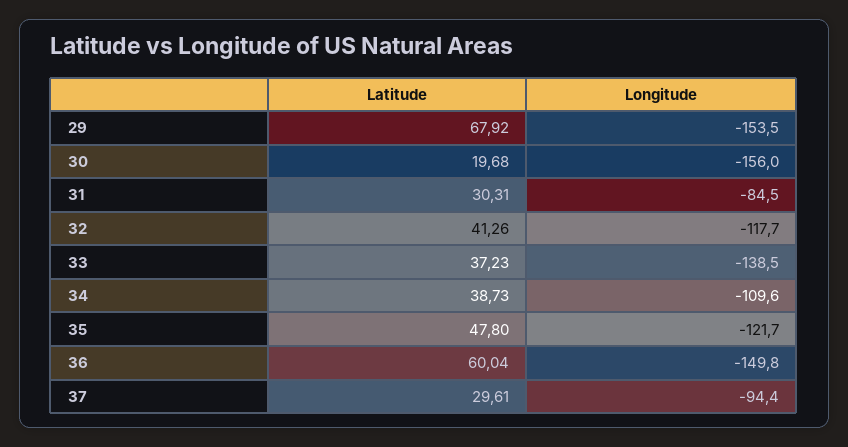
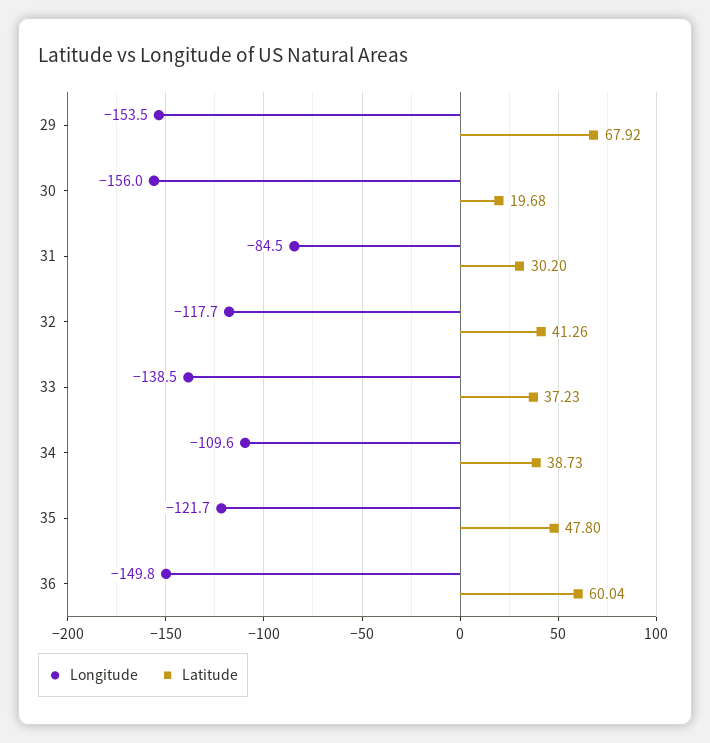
  {
    "Latitude": {
      "29": 67.92,
      "30": 19.68,
-     "31": 30.31,
+     "31": 30.2,
      "32": 41.26,
      "33": 37.23,
      "34": 38.73,
      "35": 47.8,
-     "36": 60.04,
+     "36": 60.04
-     "37": 29.61
    },
    "Longitude": {
      "29": -153.5,
      "30": -156,
      "31": -84.5,
      "32": -117.7,
      "33": -138.5,
      "34": -109.6,
      "35": -121.7,
-     "36": -149.8,
+     "36": -149.8
-     "37": -94.4
    }
  }

